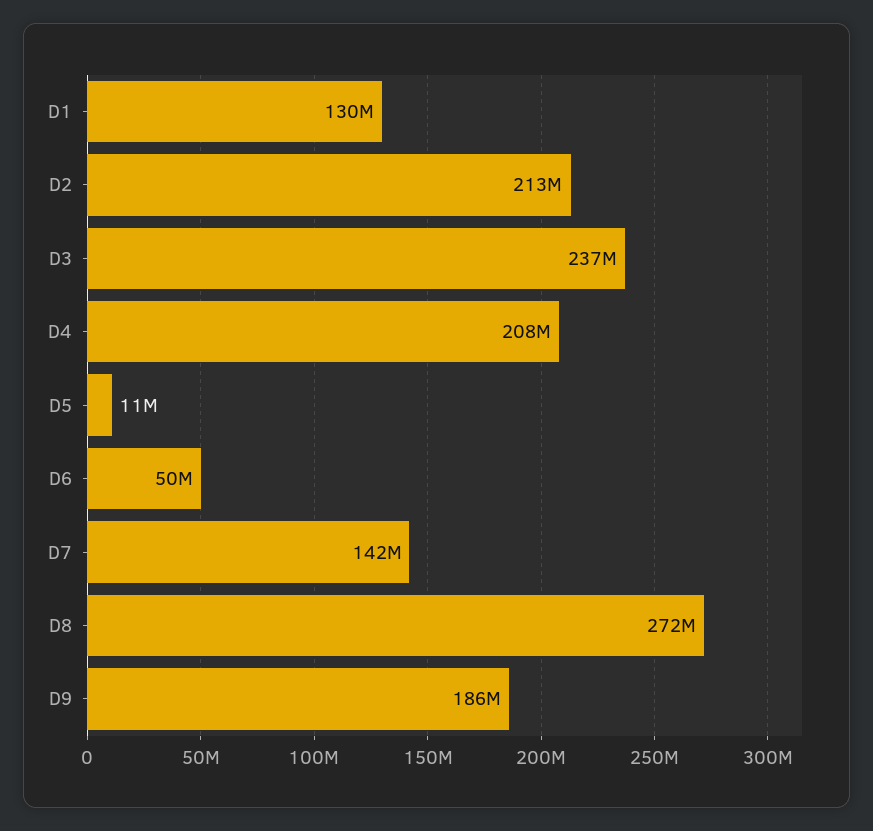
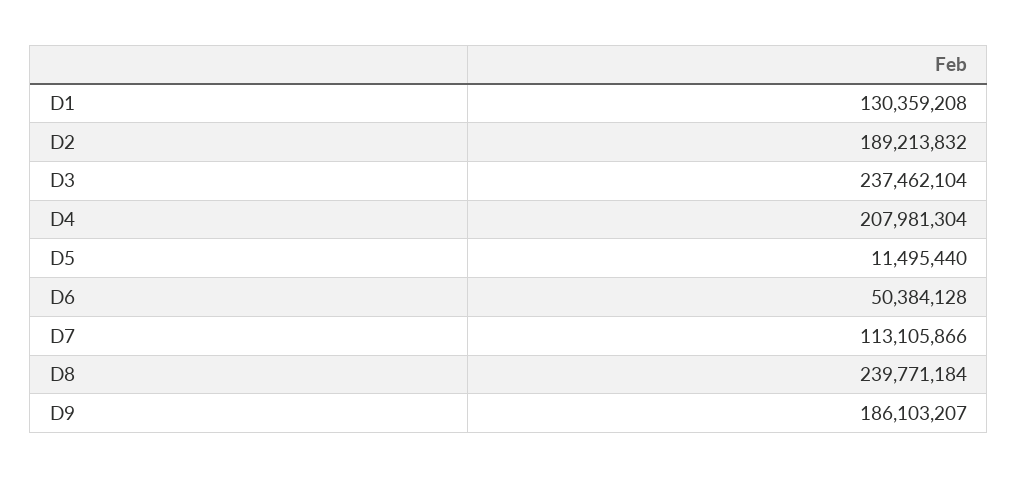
  {
    "D1": 130359208,
-   "D2": 213000000,
+   "D2": 189213832,
    "D3": 237462104,
    "D4": 207981304,
    "D5": 11495440,
    "D6": 50384128,
-   "D7": 142000000,
+   "D7": 113105866,
-   "D8": 272000000,
+   "D8": 239771184,
    "D9": 186103207
  }

